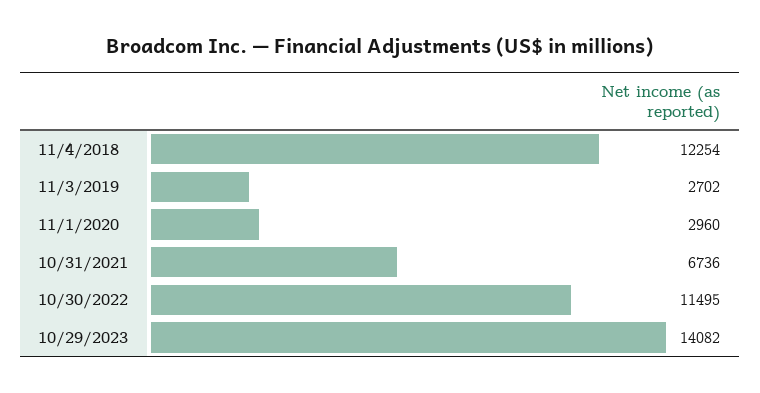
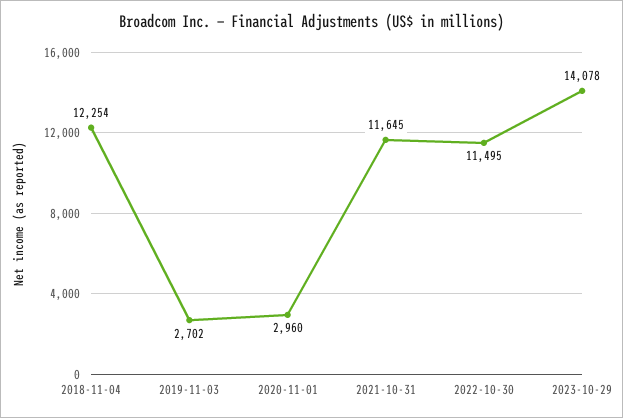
  {
    "11/4/2018": 12254,
    "11/3/2019": 2702,
    "11/1/2020": 2960,
-   "10/31/2021": 6736,
+   "10/31/2021": 11645,
    "10/30/2022": 11495,
-   "10/29/2023": 14082
+   "10/29/2023": 14078
  }

